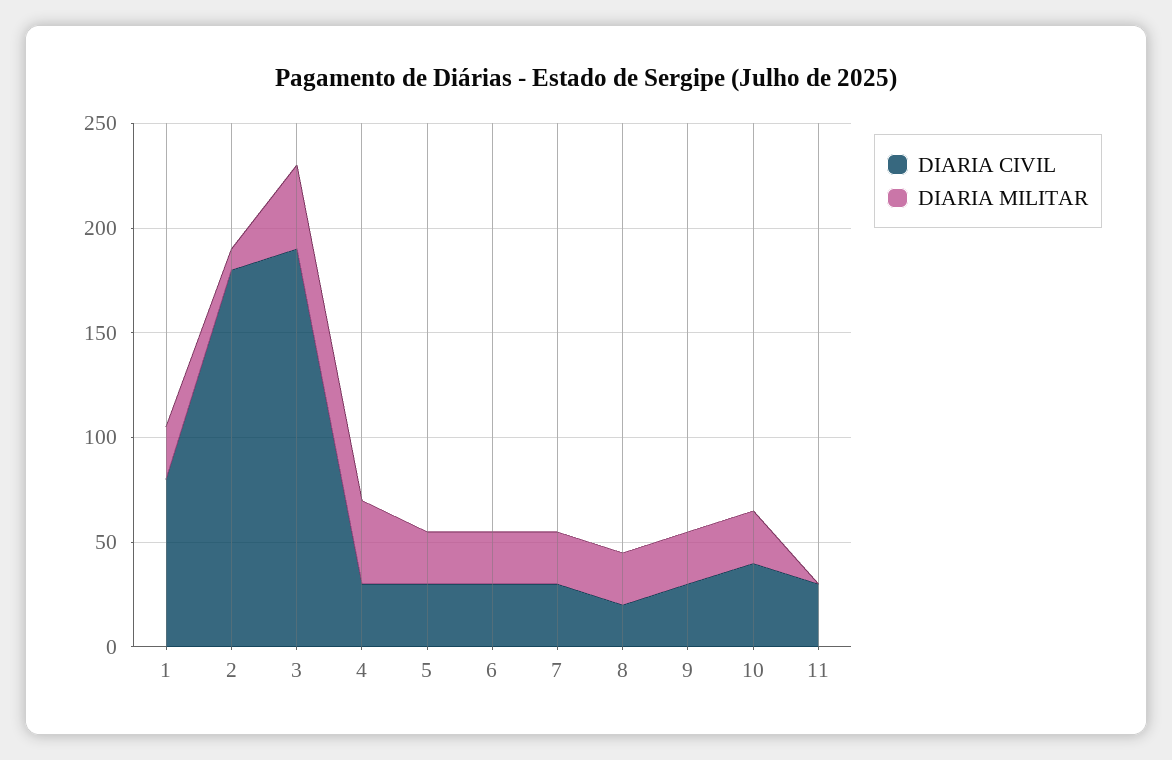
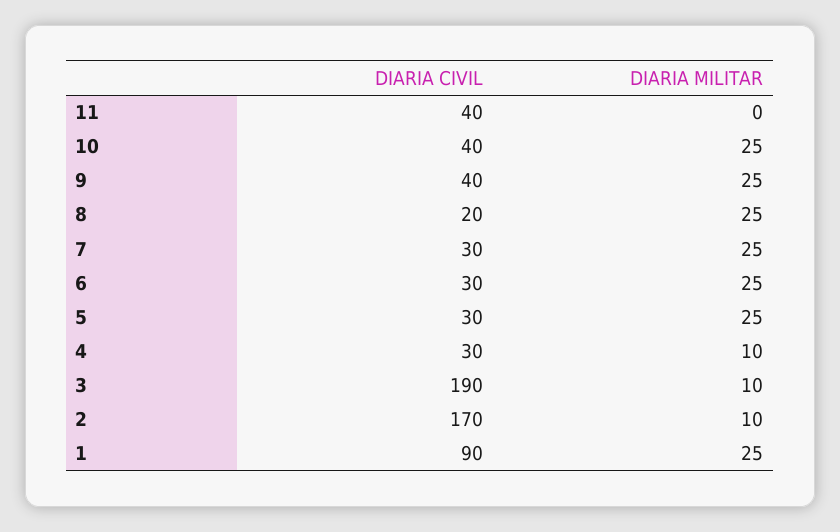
  {
    "DIARIA CIVIL": {
-     "1": 80,
+     "1": 90,
-     "2": 180,
+     "2": 170,
      "3": 190,
      "4": 30,
      "5": 30,
      "6": 30,
      "7": 30,
      "8": 20,
-     "9": 30,
+     "9": 40,
      "10": 40,
-     "11": 30
+     "11": 40
    },
    "DIARIA MILITAR": {
      "1": 25,
      "2": 10,
-     "3": 40,
+     "3": 10,
-     "4": 40,
+     "4": 10,
      "5": 25,
      "6": 25,
      "7": 25,
      "8": 25,
      "9": 25,
      "10": 25,
      "11": 0
    }
  }

